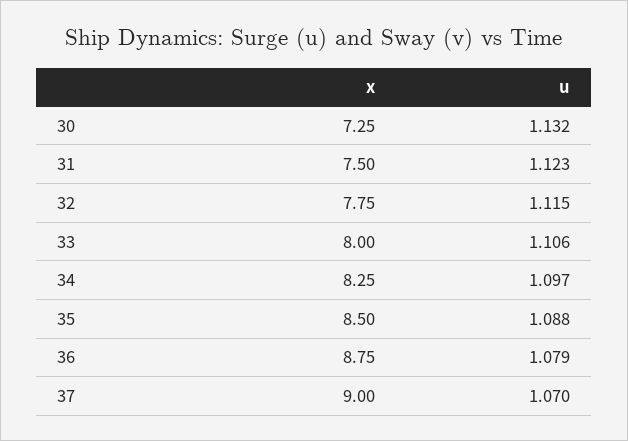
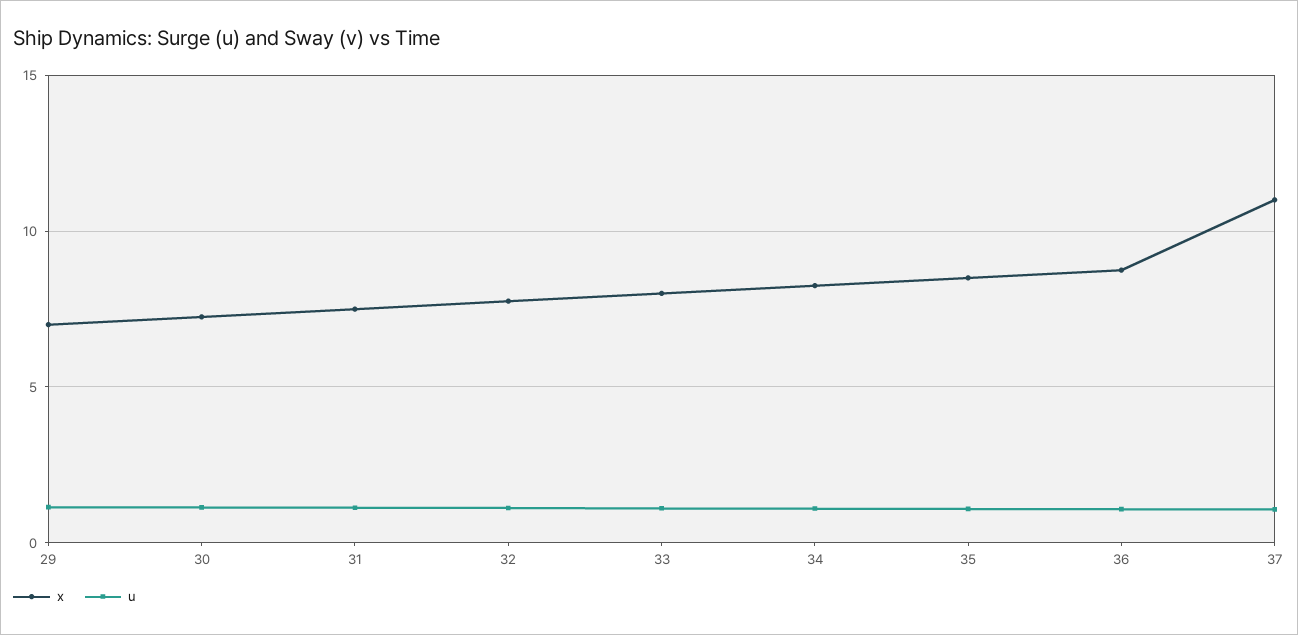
  {
    "x": {
      "30": 7.25,
      "31": 7.5,
      "32": 7.75,
      "33": 8,
      "34": 8.25,
      "35": 8.5,
      "36": 8.75,
-     "37": 9
+     "37": 11,
+     "29": 7
    },
    "u": {
      "30": 1.132,
      "31": 1.123,
      "32": 1.115,
      "33": 1.106,
      "34": 1.097,
      "35": 1.088,
      "36": 1.079,
-     "37": 1.07
+     "37": 1.07,
+     "29": 1
    }
  }

